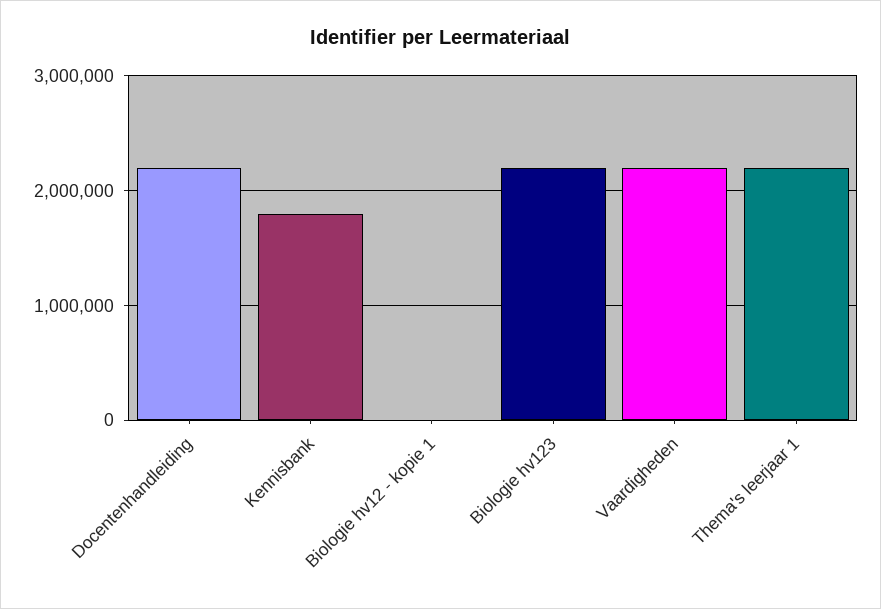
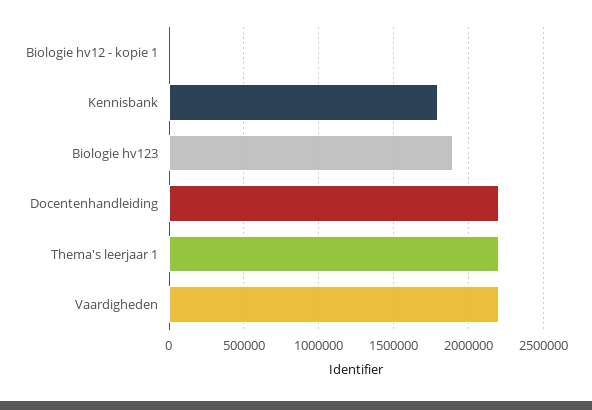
  {
    "Docentenhandleiding": 2200000,
    "Kennisbank": 1800000,
    "Biologie hv12 - kopie 1": 0,
-   "Biologie hv123": 2200000,
+   "Biologie hv123": 1900000,
    "Vaardigheden": 2200000,
    "Thema's leerjaar 1": 2200000
  }

